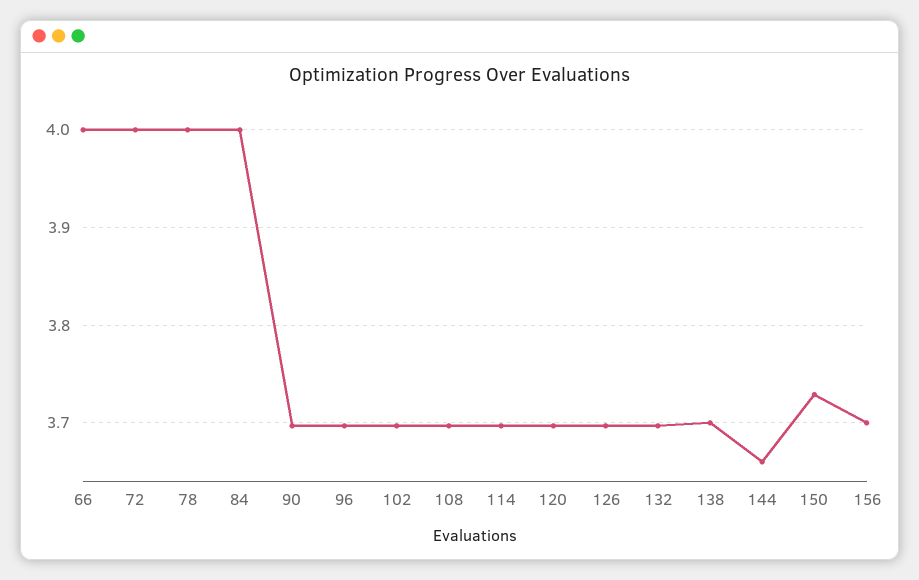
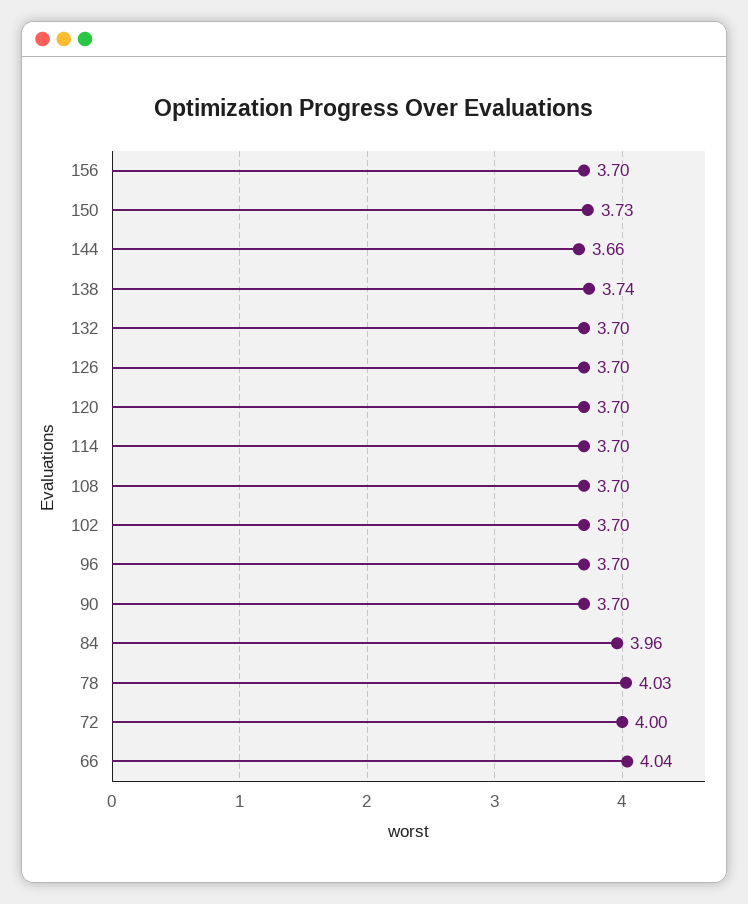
  {
-   "66": 4,
+   "66": 4.04,
    "72": 4,
-   "78": 4,
+   "78": 4.03,
-   "84": 4,
+   "84": 3.96,
    "90": 3.7,
    "96": 3.7,
    "102": 3.7,
    "108": 3.7,
    "114": 3.7,
    "120": 3.7,
    "126": 3.7,
    "132": 3.7,
-   "138": 3.7,
+   "138": 3.74,
    "144": 3.66,
    "150": 3.73,
    "156": 3.7
  }

